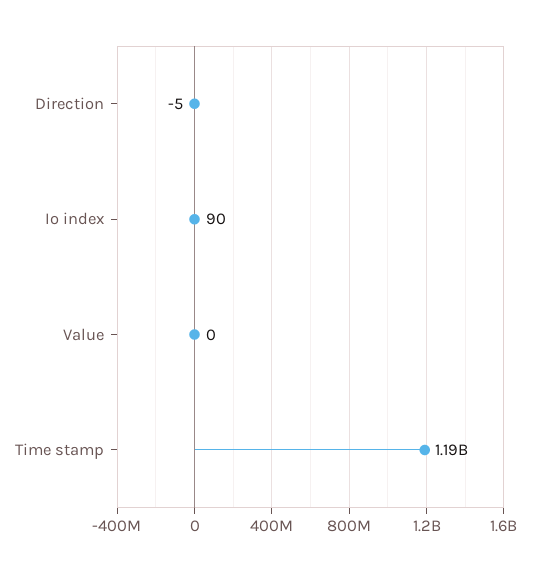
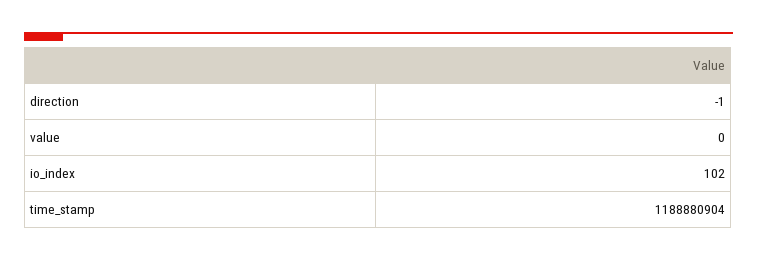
  {
-   "Direction": -5,
+   "Direction": -1,
-   "Io index": 90,
+   "Io index": 102,
    "Value": 0,
    "Time stamp": 1188880904
  }

